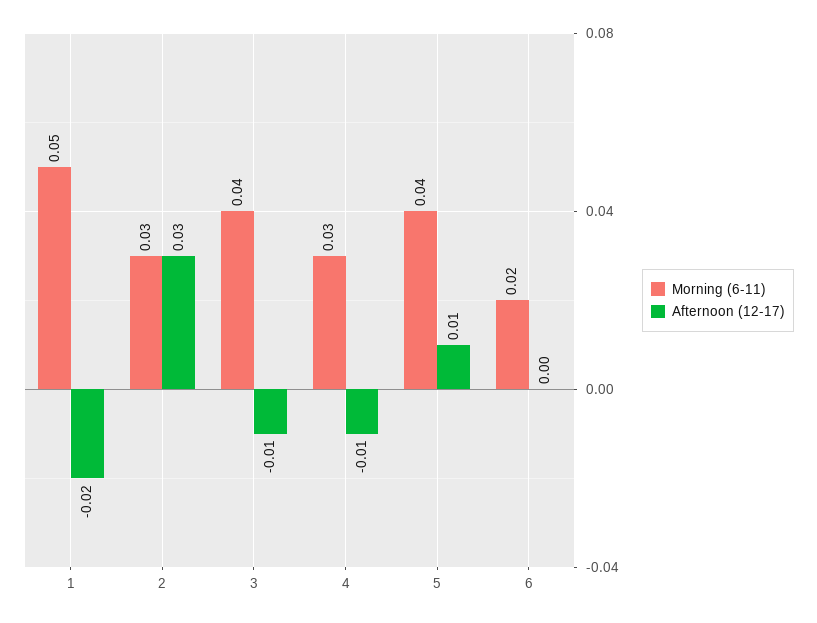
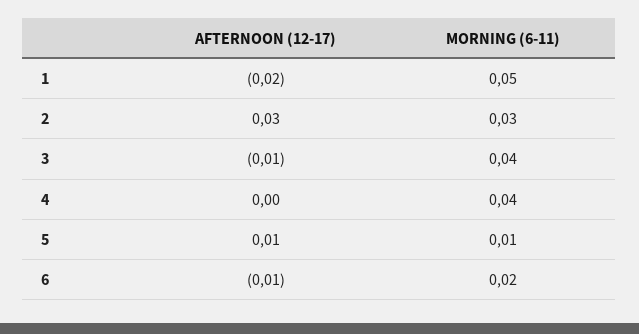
  {
    "Morning (6-11)": {
      "1": 0.05,
      "2": 0.03,
      "3": 0.04,
-     "4": 0.03,
+     "4": 0.04,
-     "5": 0.04,
+     "5": 0.01,
      "6": 0.02
    },
    "Afternoon (12-17)": {
      "1": -0.02,
      "2": 0.03,
      "3": -0.01,
-     "4": -0.01,
+     "4": 0,
      "5": 0.01,
-     "6": 0
+     "6": -0.01
    }
  }

